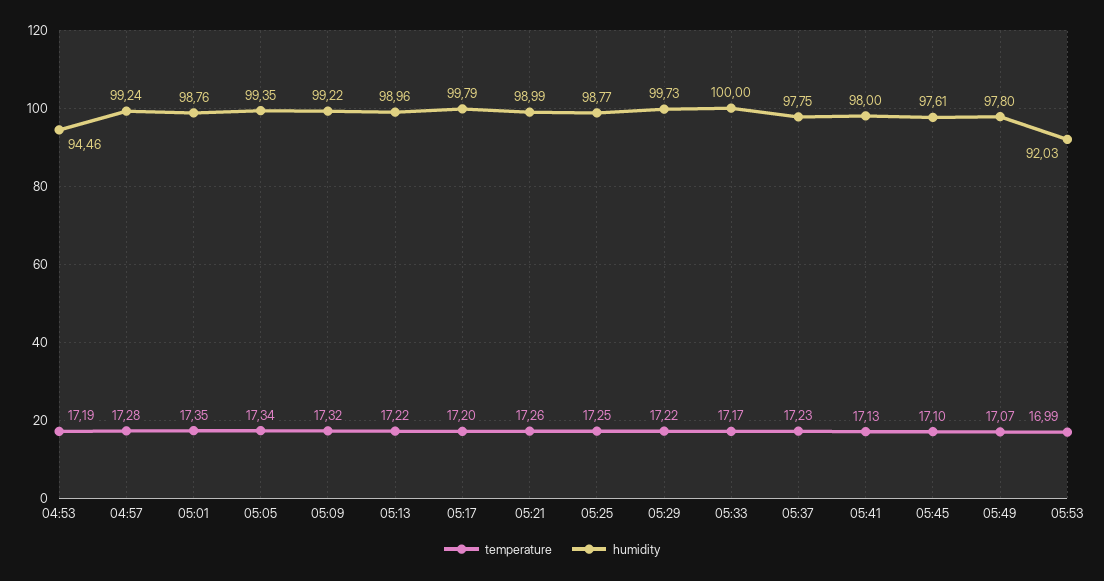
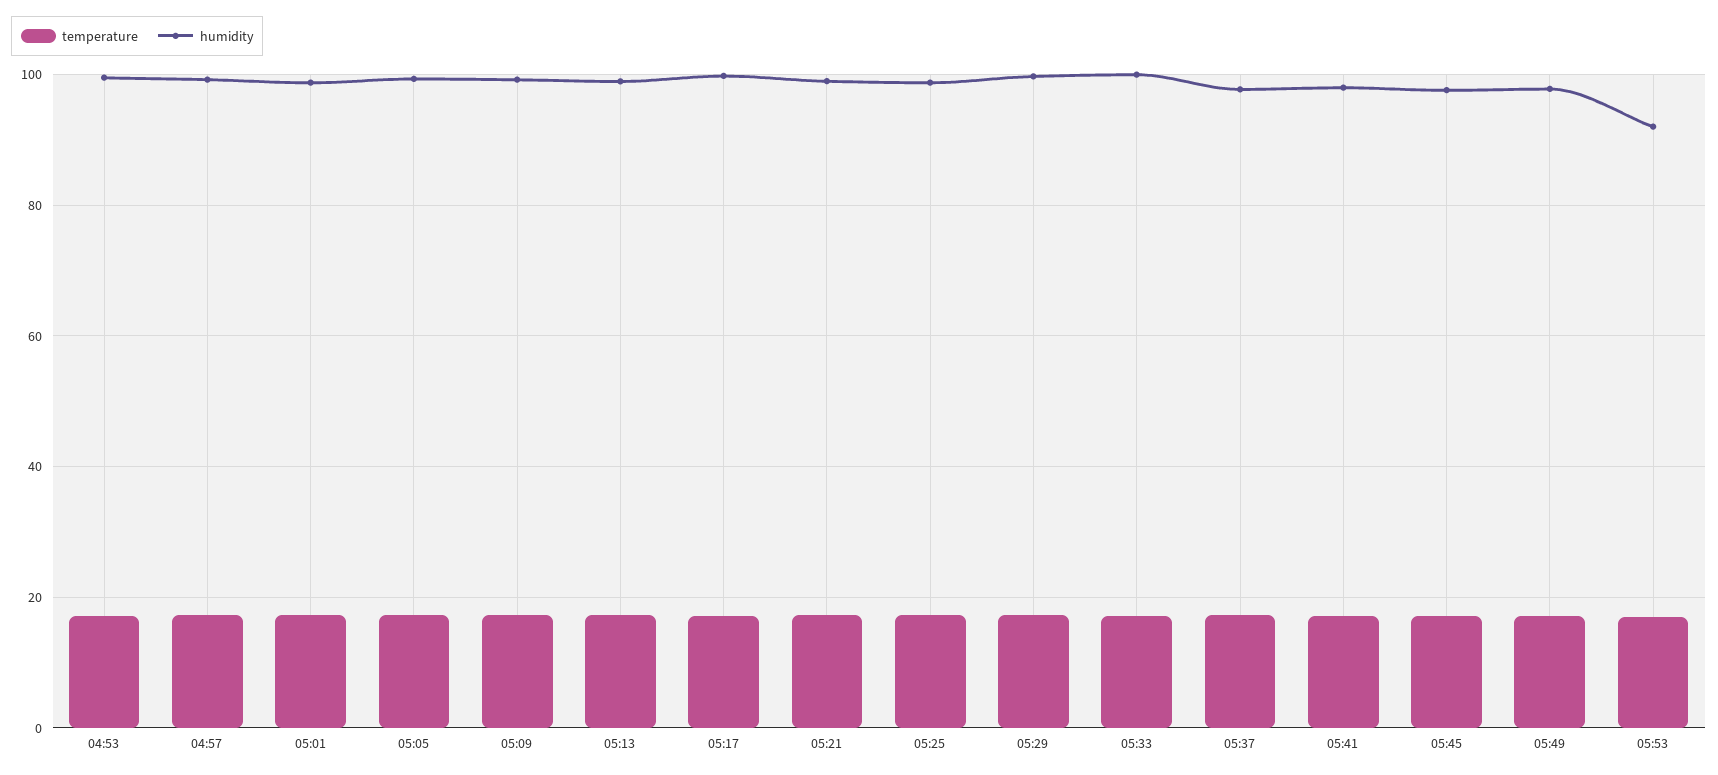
  {
    "temperature": {
      "04:53": 17.19,
      "04:57": 17.28,
      "05:01": 17.35,
      "05:05": 17.34,
      "05:09": 17.32,
      "05:13": 17.22,
      "05:17": 17.2,
      "05:21": 17.26,
      "05:25": 17.25,
      "05:29": 17.22,
      "05:33": 17.17,
      "05:37": 17.23,
      "05:41": 17.13,
      "05:45": 17.1,
      "05:49": 17.07,
      "05:53": 16.99
    },
    "humidity": {
-     "04:53": 94.46,
+     "04:53": 100,
      "04:57": 99.24,
      "05:01": 98.76,
      "05:05": 99.35,
      "05:09": 99.22,
      "05:13": 98.96,
      "05:17": 99.79,
      "05:21": 98.99,
      "05:25": 98.77,
      "05:29": 99.73,
      "05:33": 100,
      "05:37": 97.75,
      "05:41": 98,
      "05:45": 97.61,
      "05:49": 97.8,
      "05:53": 92.03
    }
  }

